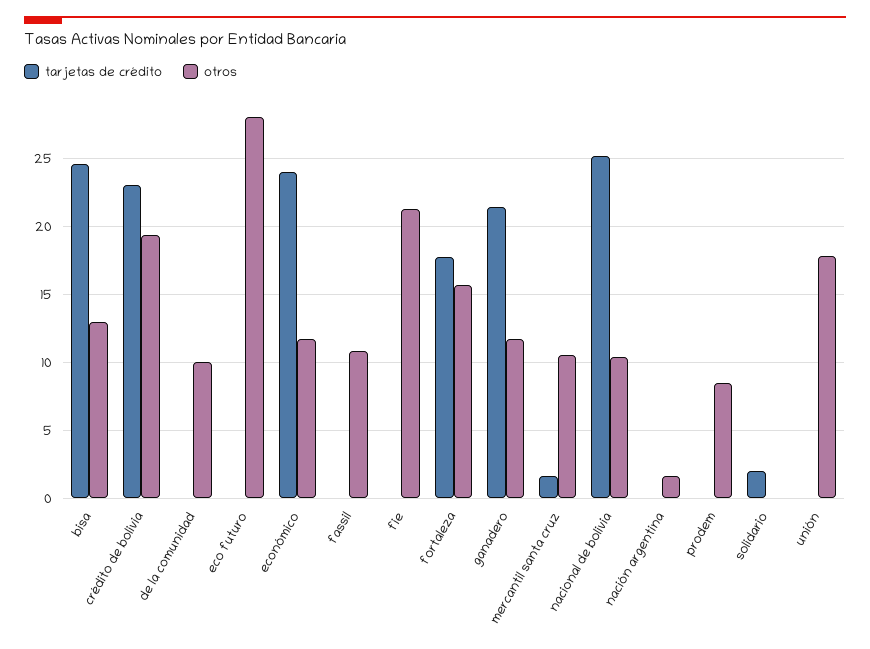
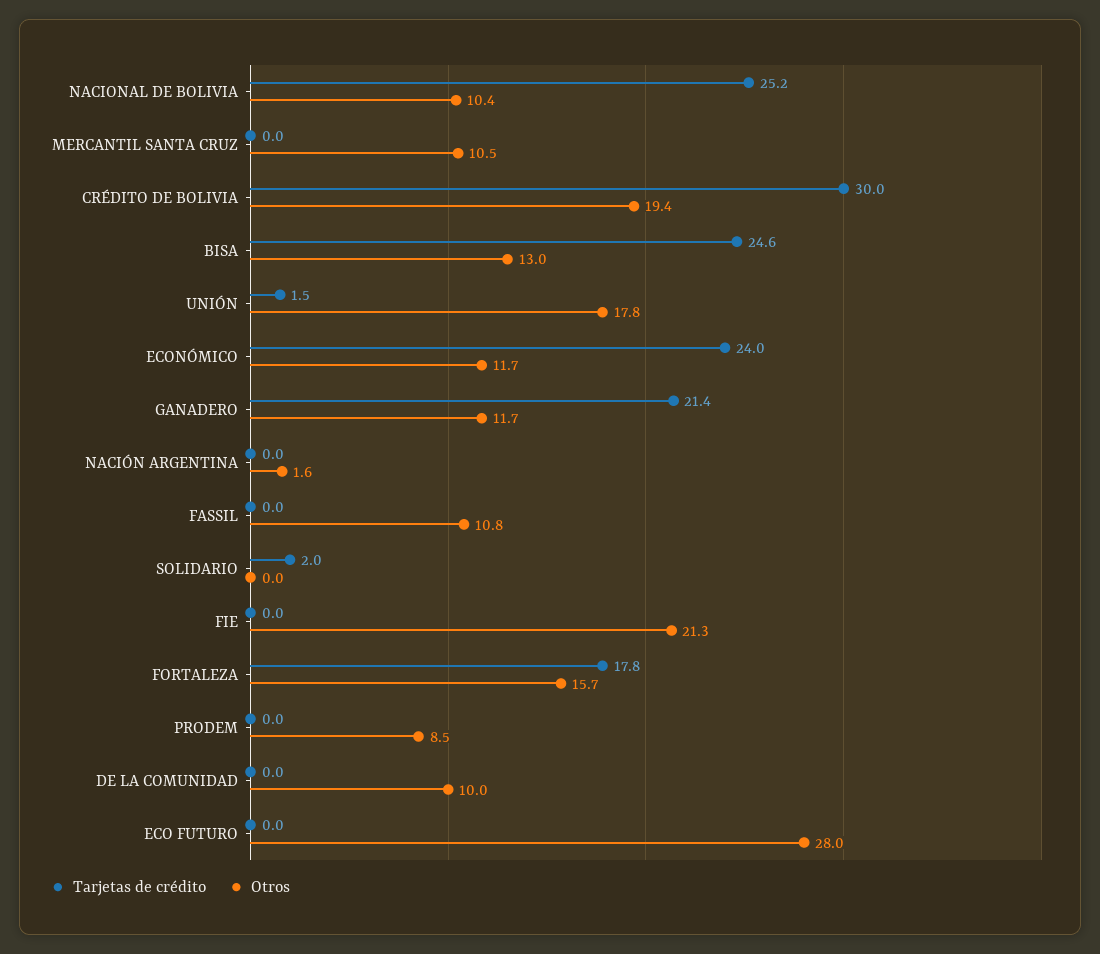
  {
    "tarjetas de crédito": {
      "bisa": 24.6,
-     "crédito de bolivia": 23,
+     "crédito de bolivia": 30,
      "de la comunidad": 0,
      "eco futuro": 0,
      "económico": 24,
      "fassil": 0,
      "fie": 0,
      "fortaleza": 17.8,
      "ganadero": 21.4,
-     "mercantil santa cruz": 1.5,
+     "mercantil santa cruz": 0,
      "nacional de bolivia": 25.2,
      "nación argentina": 0,
      "prodem": 0,
      "solidario": 2,
-     "unión": 0
+     "unión": 1.5
    },
    "otros": {
      "bisa": 13,
      "crédito de bolivia": 19.4,
      "de la comunidad": 10,
      "eco futuro": 28,
      "económico": 11.7,
      "fassil": 10.8,
      "fie": 21.3,
      "fortaleza": 15.7,
      "ganadero": 11.7,
      "mercantil santa cruz": 10.5,
      "nacional de bolivia": 10.4,
      "nación argentina": 1.6,
      "prodem": 8.5,
      "solidario": 0,
      "unión": 17.8
    }
  }

